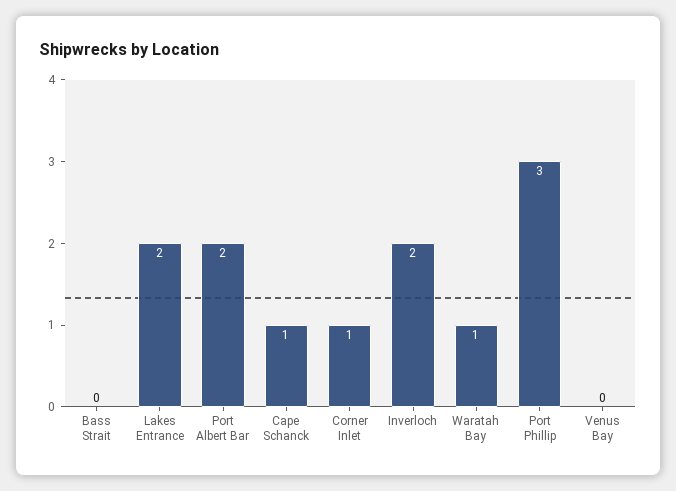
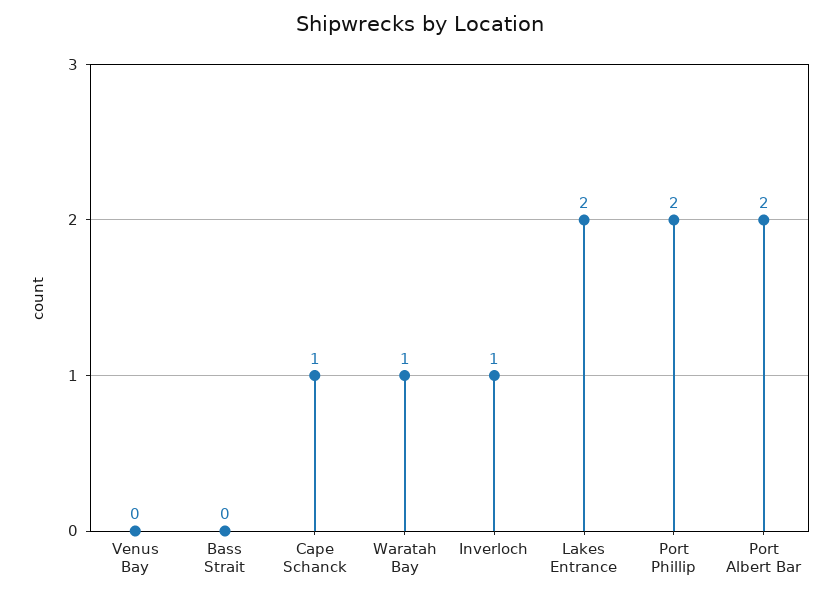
  {
    "Bass Strait": 0,
    "Lakes Entrance": 2,
    "Port Albert Bar": 2,
    "Cape Schanck": 1,
-   "Corner Inlet": 1,
-   "Inverloch": 2,
+   "Inverloch": 1,
    "Waratah Bay": 1,
-   "Port Phillip": 3,
+   "Port Phillip": 2,
    "Venus Bay": 0
  }

